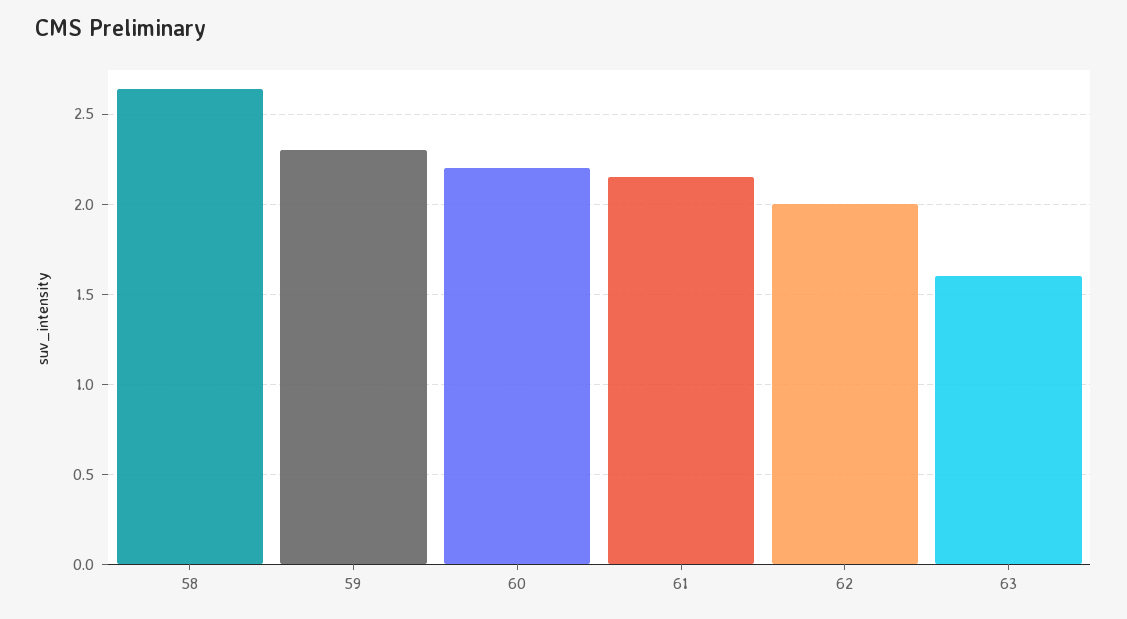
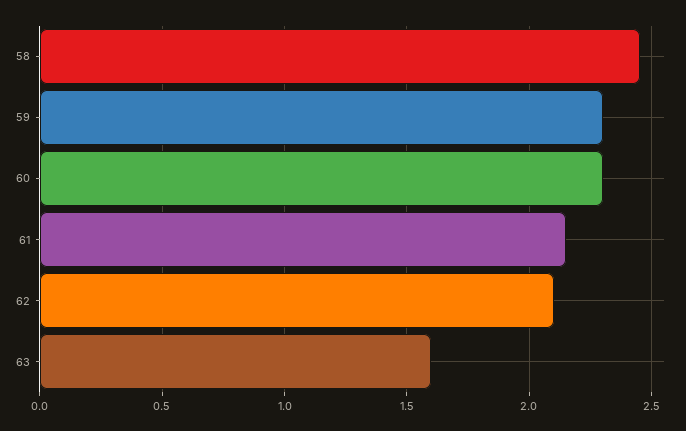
  {
-   "58": 2.65,
+   "58": 2.45,
    "59": 2.3,
-   "60": 2.2,
+   "60": 2.3,
    "61": 2.15,
-   "62": 2,
+   "62": 2.1,
    "63": 1.6
  }

